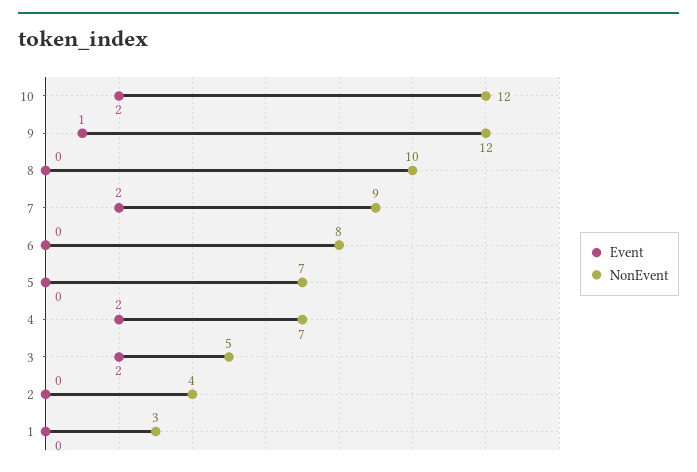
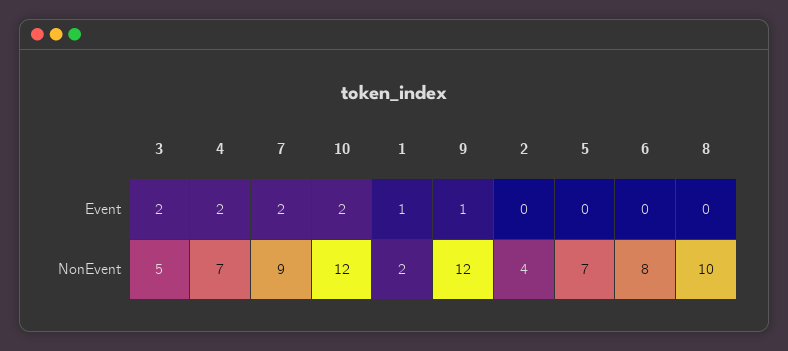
  {
    "Event": {
      "10": 2,
      "9": 1,
      "8": 0,
      "7": 2,
      "6": 0,
      "5": 0,
      "4": 2,
      "3": 2,
      "2": 0,
-     "1": 0
+     "1": 1
    },
    "NonEvent": {
      "10": 12,
      "9": 12,
      "8": 10,
      "7": 9,
      "6": 8,
      "5": 7,
      "4": 7,
      "3": 5,
      "2": 4,
-     "1": 3
+     "1": 2
    }
  }

